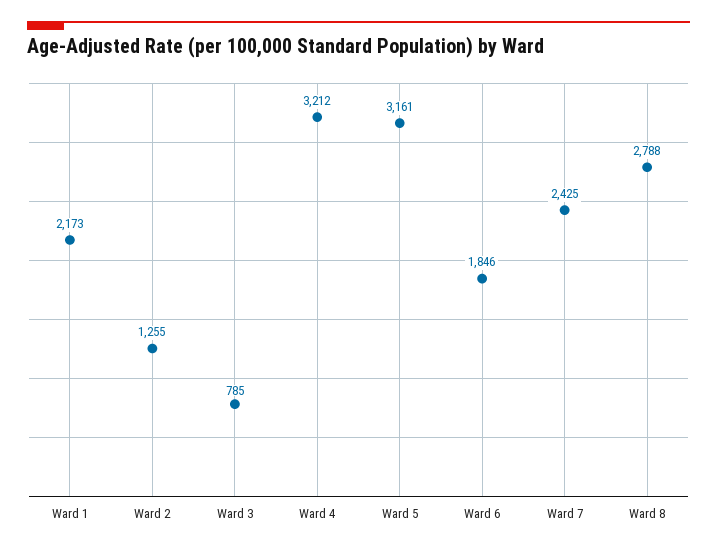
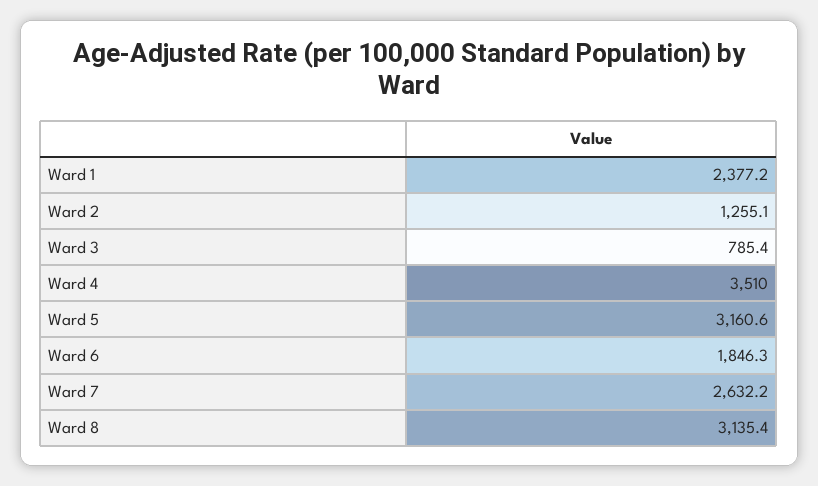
  {
-   "Ward 1": 2173,
+   "Ward 1": 2377.2,
    "Ward 2": 1255.1,
    "Ward 3": 785.4,
-   "Ward 4": 3212,
+   "Ward 4": 3510,
    "Ward 5": 3160.6,
    "Ward 6": 1846.3,
-   "Ward 7": 2425,
+   "Ward 7": 2632.2,
-   "Ward 8": 2788
+   "Ward 8": 3135.4
  }

